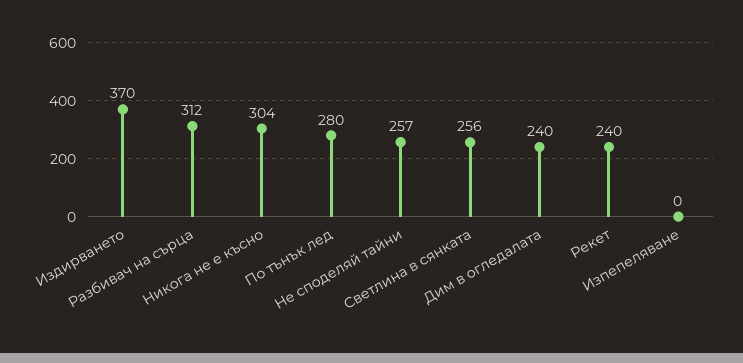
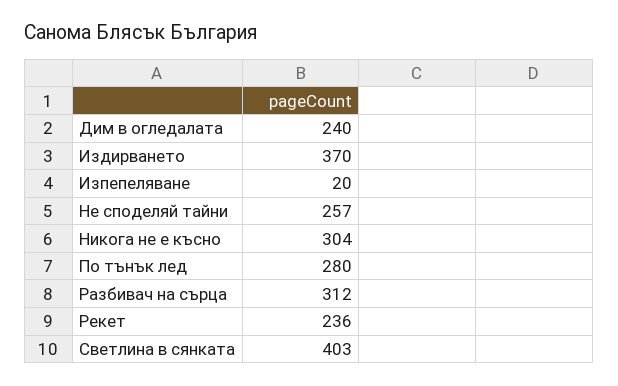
  {
    "Издирването": 370,
    "Разбивач на сърца": 312,
    "Никога не е късно": 304,
    "По тънък лед": 280,
    "Не споделяй тайни": 257,
-   "Светлина в сянката": 256,
+   "Светлина в сянката": 403,
    "Дим в огледалата": 240,
-   "Рекет": 240,
+   "Рекет": 236,
-   "Изпепеляване": 0
+   "Изпепеляване": 20
  }

